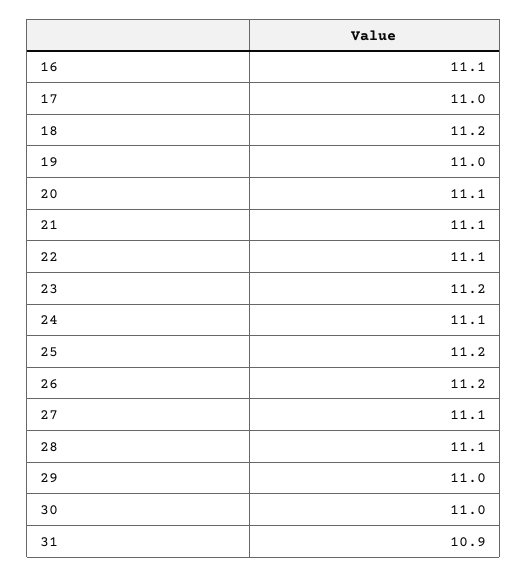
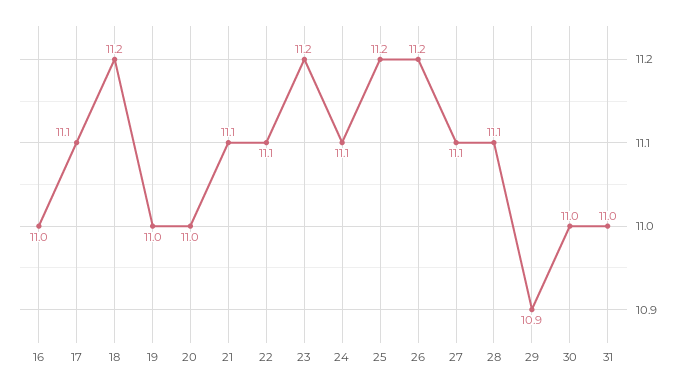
  {
-   "16": 11.1,
+   "16": 11,
-   "17": 11,
+   "17": 11.1,
    "18": 11.2,
    "19": 11,
-   "20": 11.1,
+   "20": 11,
    "21": 11.1,
    "22": 11.1,
    "23": 11.2,
    "24": 11.1,
    "25": 11.2,
    "26": 11.2,
    "27": 11.1,
    "28": 11.1,
-   "29": 11,
+   "29": 10.9,
    "30": 11,
-   "31": 10.9
+   "31": 11
  }

